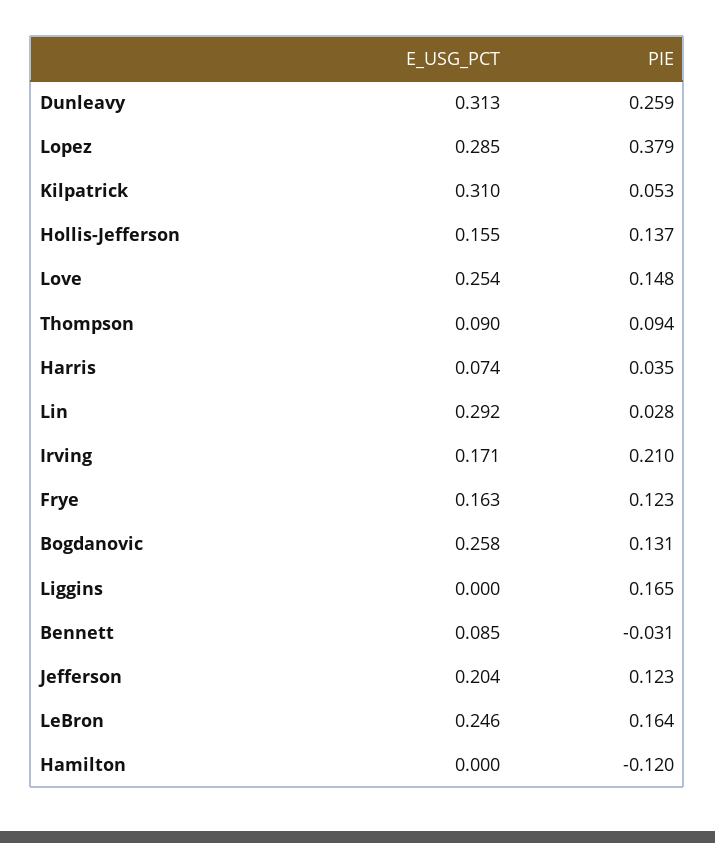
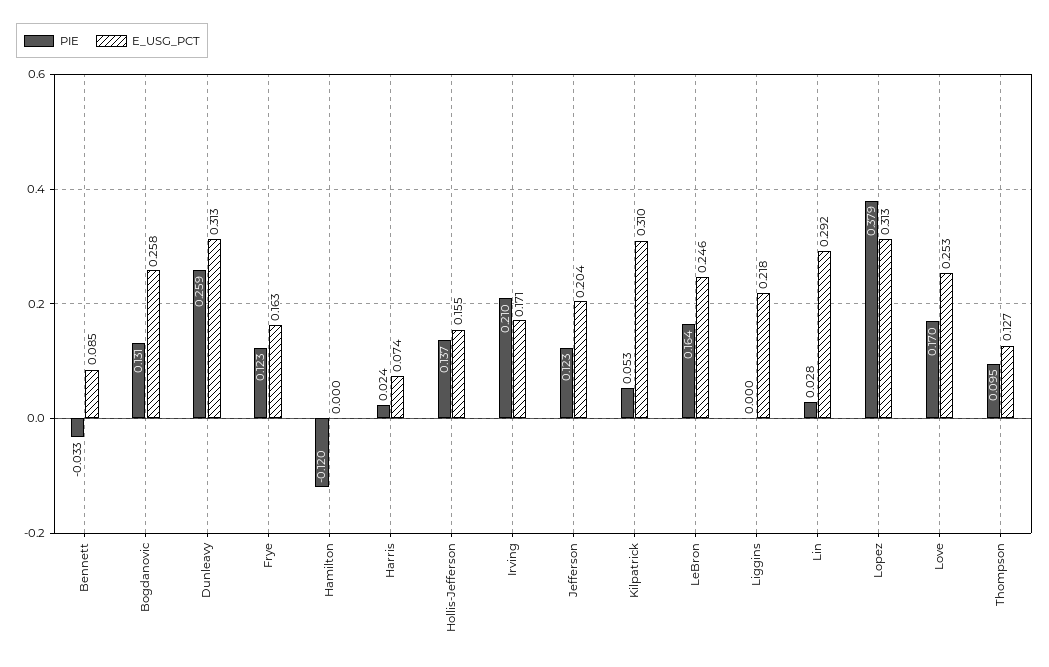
  {
    "E_USG_PCT": {
      "Dunleavy": 0.313,
-     "Lopez": 0.285,
+     "Lopez": 0.313,
      "Kilpatrick": 0.31,
      "Hollis-Jefferson": 0.155,
-     "Love": 0.254,
+     "Love": 0.253,
-     "Thompson": 0.09,
+     "Thompson": 0.127,
      "Harris": 0.074,
      "Lin": 0.292,
      "Irving": 0.171,
      "Frye": 0.163,
      "Bogdanovic": 0.258,
-     "Liggins": 0,
+     "Liggins": 0.218,
      "Bennett": 0.085,
      "Jefferson": 0.204,
      "LeBron": 0.246,
      "Hamilton": 0
    },
    "PIE": {
      "Dunleavy": 0.259,
      "Lopez": 0.379,
      "Kilpatrick": 0.053,
      "Hollis-Jefferson": 0.137,
-     "Love": 0.148,
+     "Love": 0.17,
-     "Thompson": 0.094,
+     "Thompson": 0.095,
-     "Harris": 0.035,
+     "Harris": 0.024,
      "Lin": 0.028,
      "Irving": 0.21,
      "Frye": 0.123,
      "Bogdanovic": 0.131,
-     "Liggins": 0.165,
+     "Liggins": 0,
-     "Bennett": -0.031,
+     "Bennett": -0.033,
      "Jefferson": 0.123,
      "LeBron": 0.164,
      "Hamilton": -0.12
    }
  }

